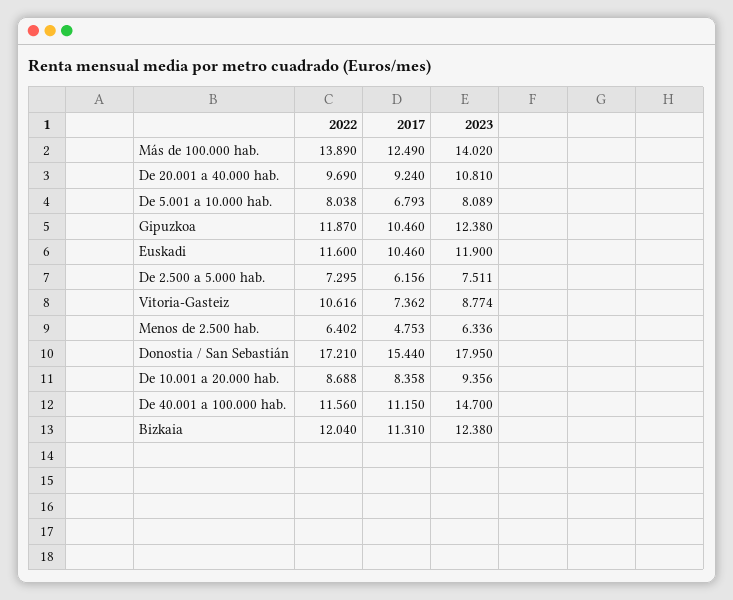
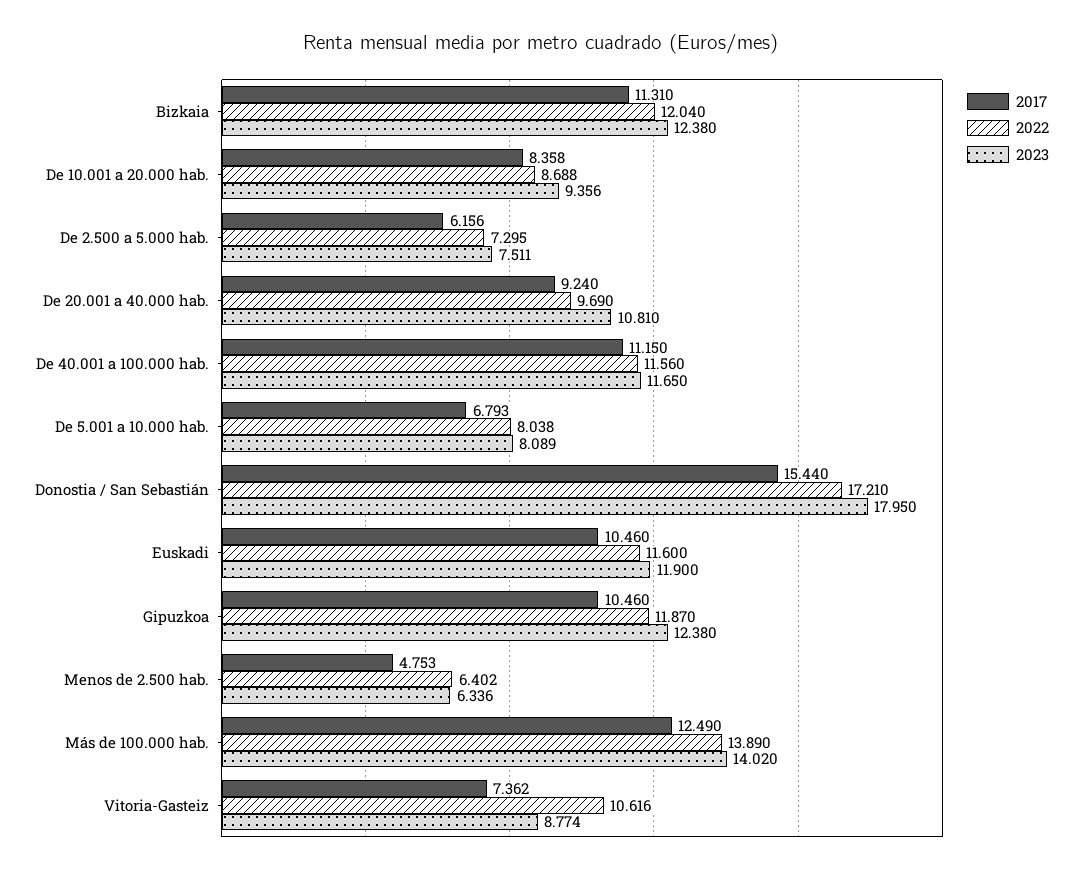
  {
    "2022": {
      "Más de 100.000 hab.": 13.89,
      "De 20.001 a 40.000 hab.": 9.69,
      "De 5.001 a 10.000 hab.": 8.038,
      "Gipuzkoa": 11.87,
      "Euskadi": 11.6,
      "De 2.500 a 5.000 hab.": 7.295,
      "Vitoria-Gasteiz": 10.616,
      "Menos de 2.500 hab.": 6.402,
      "Donostia / San Sebastián": 17.21,
      "De 10.001 a 20.000 hab.": 8.688,
      "De 40.001 a 100.000 hab.": 11.56,
      "Bizkaia": 12.04
    },
    "2017": {
      "Más de 100.000 hab.": 12.49,
      "De 20.001 a 40.000 hab.": 9.24,
      "De 5.001 a 10.000 hab.": 6.793,
      "Gipuzkoa": 10.46,
      "Euskadi": 10.46,
      "De 2.500 a 5.000 hab.": 6.156,
      "Vitoria-Gasteiz": 7.362,
      "Menos de 2.500 hab.": 4.753,
      "Donostia / San Sebastián": 15.44,
      "De 10.001 a 20.000 hab.": 8.358,
      "De 40.001 a 100.000 hab.": 11.15,
      "Bizkaia": 11.31
    },
    "2023": {
      "Más de 100.000 hab.": 14.02,
      "De 20.001 a 40.000 hab.": 10.81,
      "De 5.001 a 10.000 hab.": 8.089,
      "Gipuzkoa": 12.38,
      "Euskadi": 11.9,
      "De 2.500 a 5.000 hab.": 7.511,
      "Vitoria-Gasteiz": 8.774,
      "Menos de 2.500 hab.": 6.336,
      "Donostia / San Sebastián": 17.95,
      "De 10.001 a 20.000 hab.": 9.356,
-     "De 40.001 a 100.000 hab.": 14.7,
+     "De 40.001 a 100.000 hab.": 11.65,
      "Bizkaia": 12.38
    }
  }

